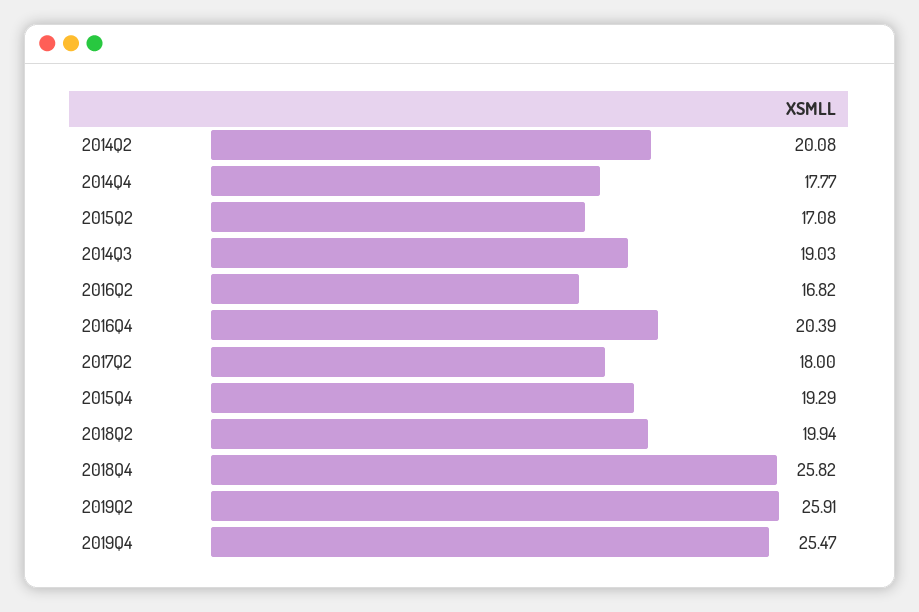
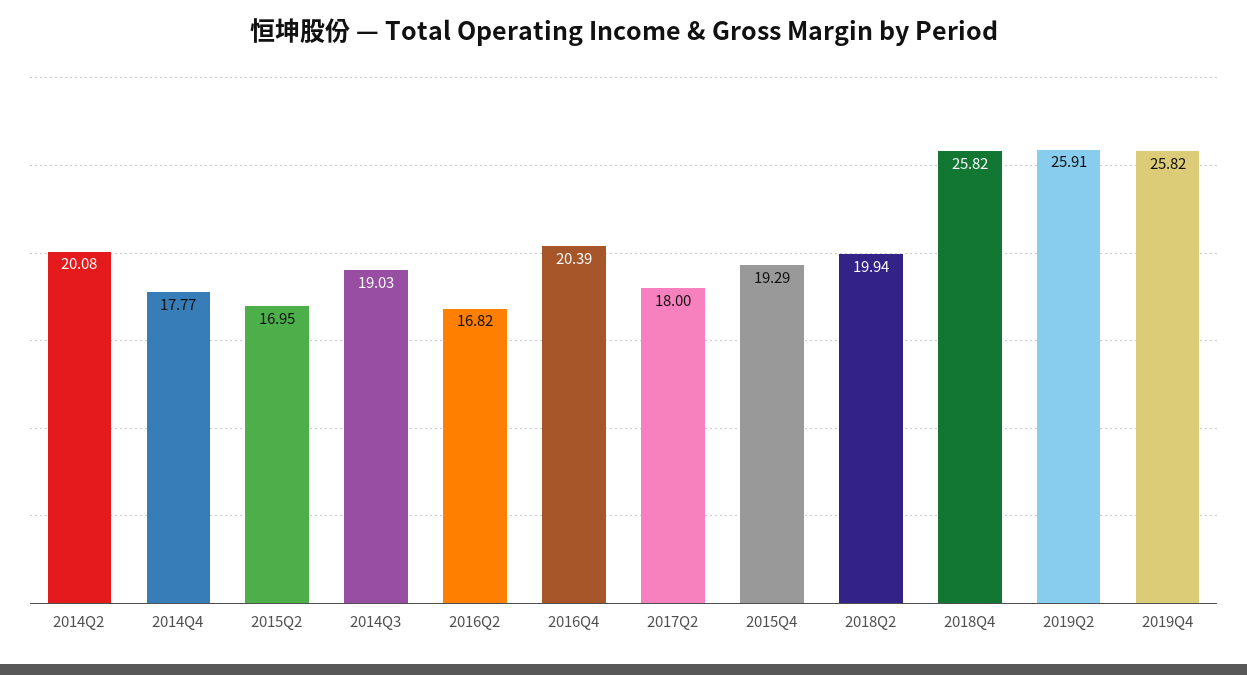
  {
    "2014Q2": 20.08,
    "2014Q4": 17.77,
-   "2015Q2": 17.08,
+   "2015Q2": 16.95,
    "2014Q3": 19.03,
    "2016Q2": 16.82,
    "2016Q4": 20.39,
    "2017Q2": 18,
    "2015Q4": 19.29,
    "2018Q2": 19.94,
    "2018Q4": 25.82,
    "2019Q2": 25.91,
-   "2019Q4": 25.47
+   "2019Q4": 25.82
  }

